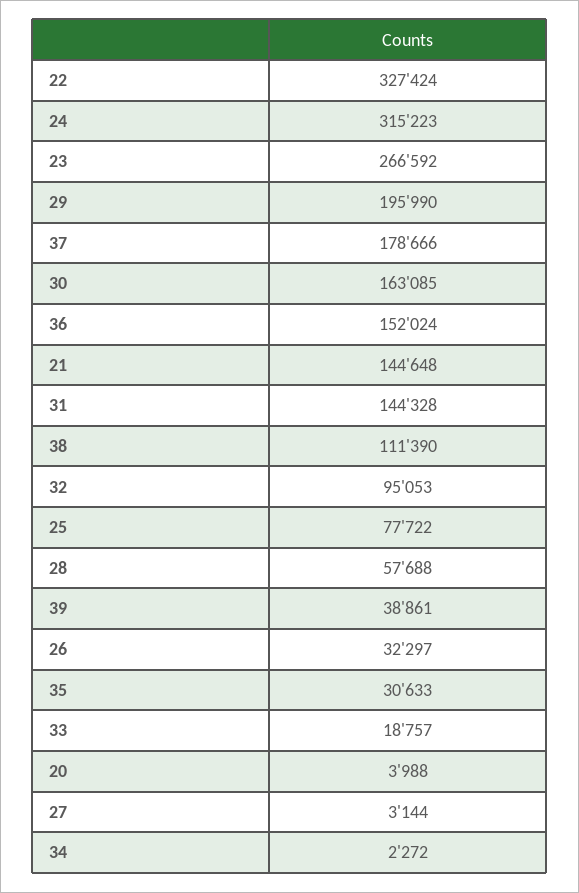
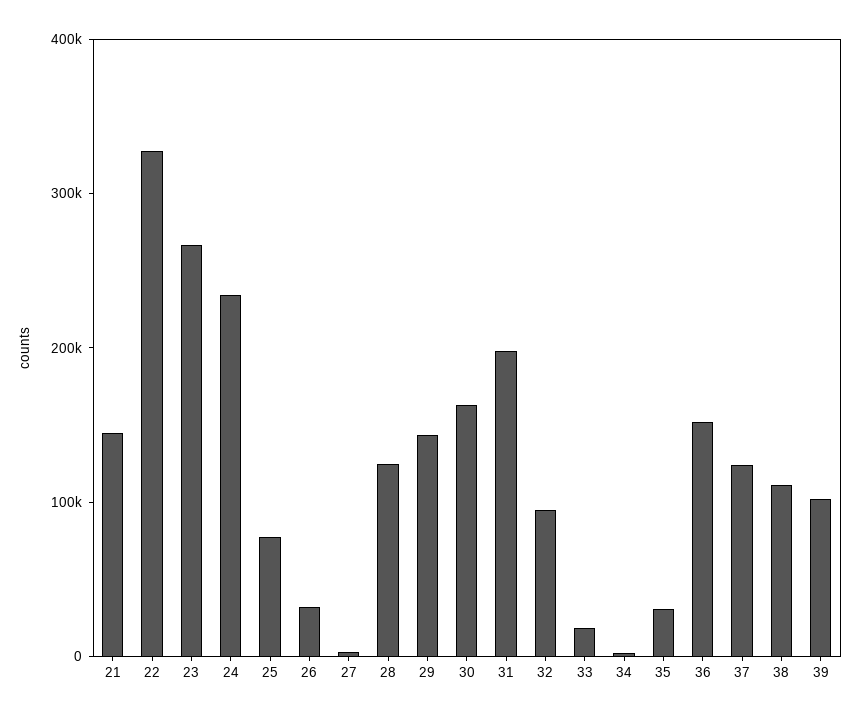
  {
    "22": 327424,
-   "24": 315223,
+   "24": 240000,
    "23": 266592,
-   "29": 195990,
+   "29": 140000,
-   "37": 178666,
+   "37": 120000,
    "30": 163085,
    "36": 152024,
    "21": 144648,
-   "31": 144328,
+   "31": 200000,
    "38": 111390,
    "32": 95053,
    "25": 77722,
-   "28": 57688,
+   "28": 120000,
-   "39": 38861,
+   "39": 100000,
    "26": 32297,
    "35": 30633,
    "33": 18757,
-   "20": 3988,
    "27": 3144,
    "34": 2272
  }

